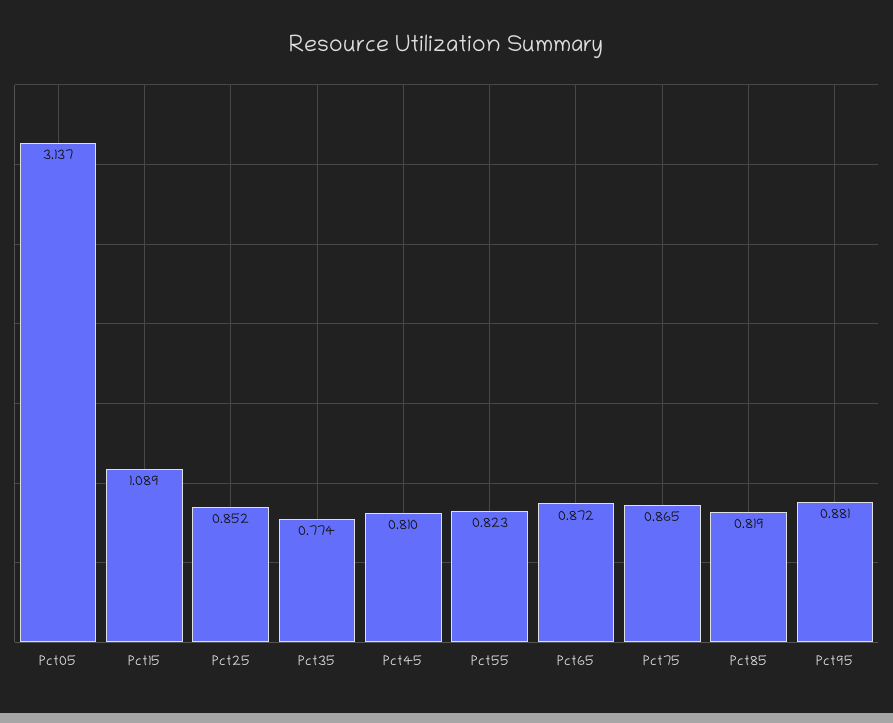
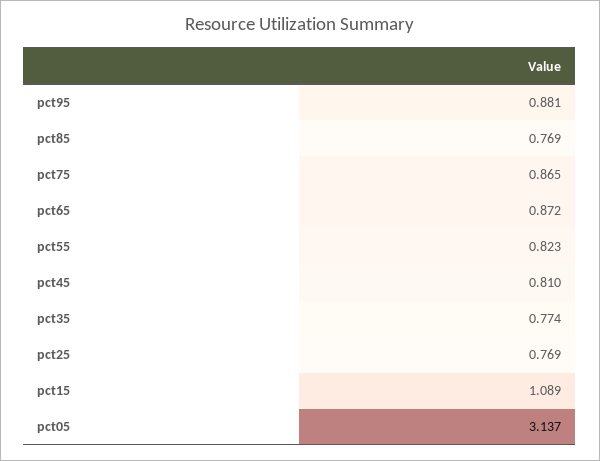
  {
    "Pct05": 3.137,
    "Pct15": 1.089,
-   "Pct25": 0.852,
+   "Pct25": 0.769,
    "Pct35": 0.774,
    "Pct45": 0.81,
    "Pct55": 0.823,
    "Pct65": 0.872,
    "Pct75": 0.865,
-   "Pct85": 0.819,
+   "Pct85": 0.769,
    "Pct95": 0.881
  }

